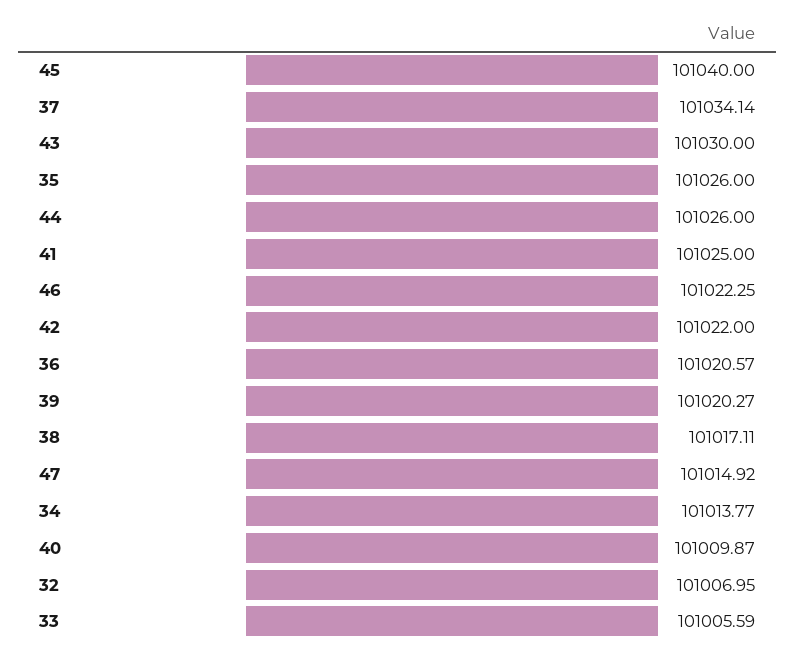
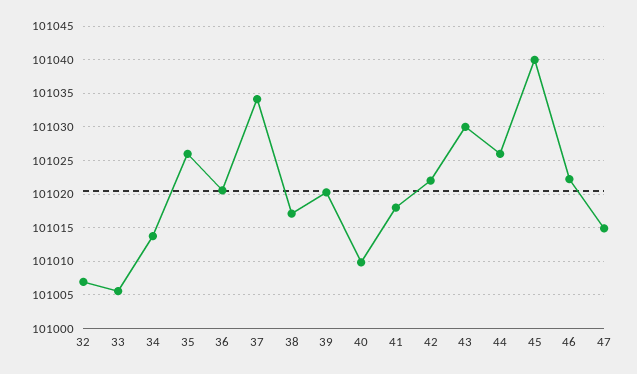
  {
    "45": 101040,
    "37": 101034.14,
    "43": 101030,
    "35": 101026,
    "44": 101026,
-   "41": 101025,
+   "41": 101018,
    "46": 101022.25,
    "42": 101022,
    "36": 101020.57,
    "39": 101020.27,
    "38": 101017.11,
    "47": 101014.92,
    "34": 101013.77,
    "40": 101009.87,
    "32": 101006.95,
    "33": 101005.59
  }

